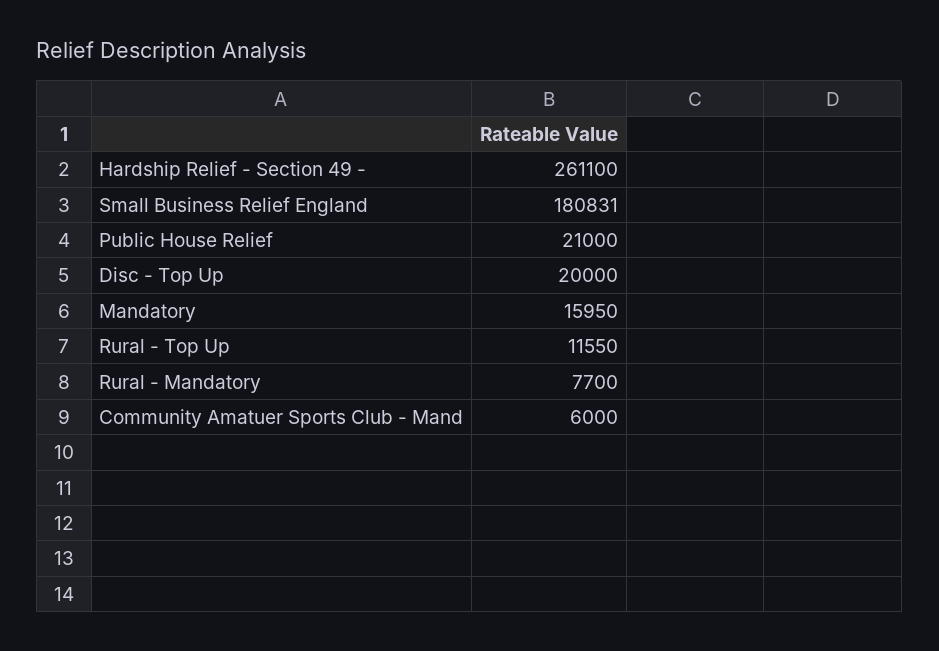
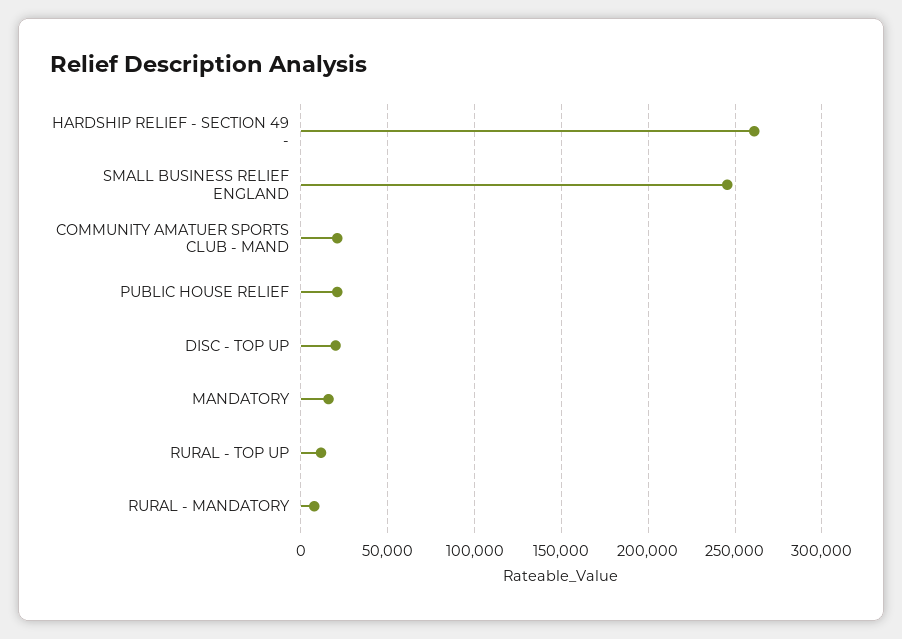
  {
    "Hardship Relief - Section 49 -": 261100,
-   "Small Business Relief England": 180831,
+   "Small Business Relief England": 245000,
    "Public House Relief": 21000,
    "Disc - Top Up": 20000,
    "Mandatory": 15950,
    "Rural - Top Up": 11550,
    "Rural - Mandatory": 7700,
-   "Community Amatuer Sports Club - Mand": 6000
+   "Community Amatuer Sports Club - Mand": 20000
  }

